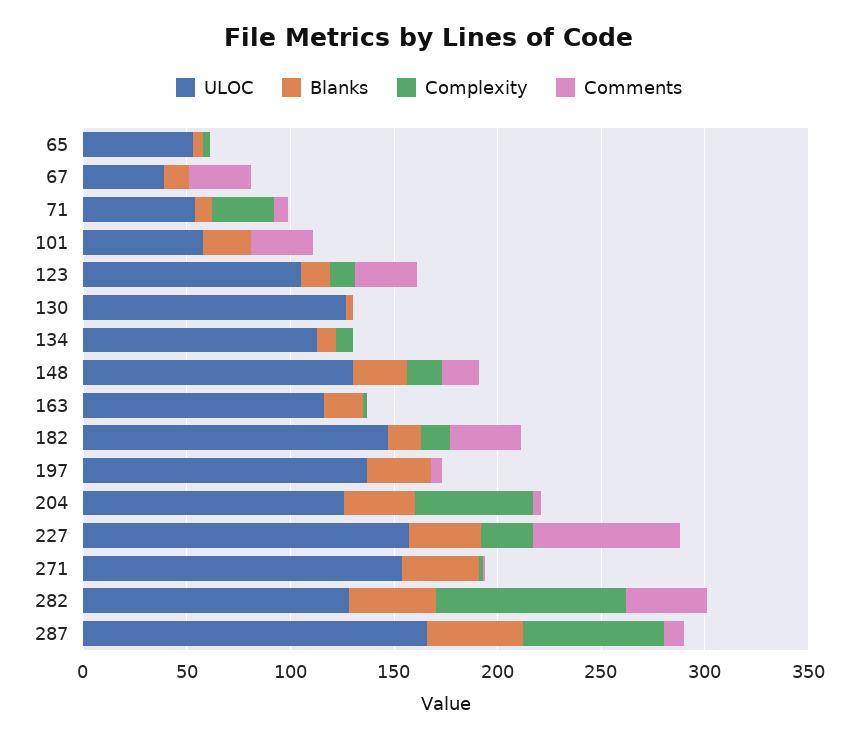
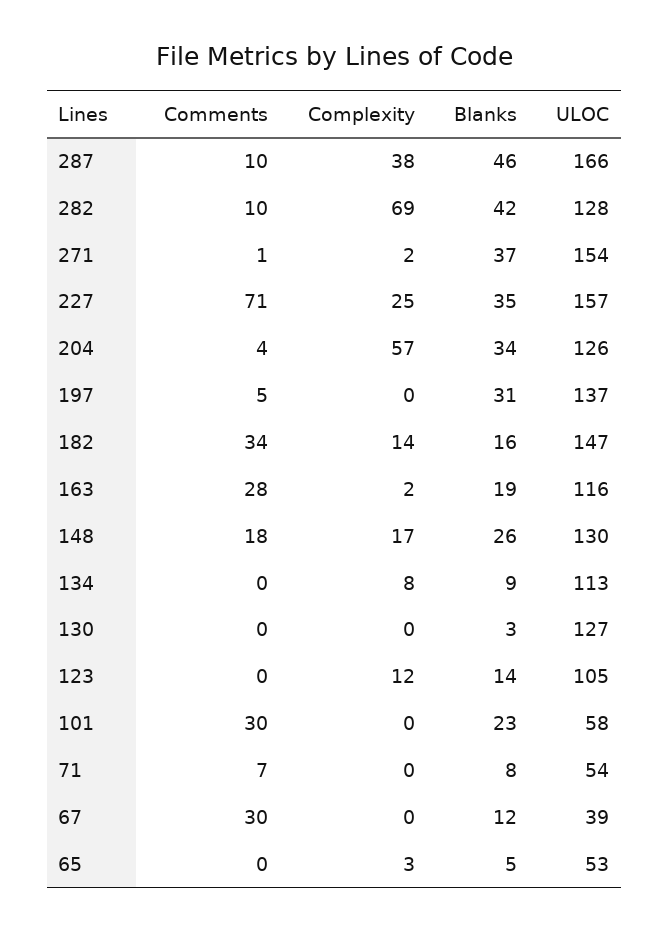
  {
    "ULOC": {
      "65": 53,
      "67": 39,
      "71": 54,
      "101": 58,
      "123": 105,
      "130": 127,
      "134": 113,
      "148": 130,
      "163": 116,
      "182": 147,
      "197": 137,
      "204": 126,
      "227": 157,
      "271": 154,
      "282": 128,
      "287": 166
    },
    "Blanks": {
      "65": 5,
      "67": 12,
      "71": 8,
      "101": 23,
      "123": 14,
      "130": 3,
      "134": 9,
      "148": 26,
      "163": 19,
      "182": 16,
      "197": 31,
      "204": 34,
      "227": 35,
      "271": 37,
      "282": 42,
      "287": 46
    },
    "Complexity": {
      "65": 3,
      "67": 0,
-     "71": 30,
+     "71": 0,
      "101": 0,
      "123": 12,
      "130": 0,
      "134": 8,
      "148": 17,
      "163": 2,
      "182": 14,
      "197": 0,
      "204": 57,
      "227": 25,
      "271": 2,
-     "282": 90,
+     "282": 69,
-     "287": 70
+     "287": 38
    },
    "Comments": {
      "65": 0,
      "67": 30,
      "71": 7,
      "101": 30,
-     "123": 30,
+     "123": 0,
      "130": 0,
      "134": 0,
      "148": 18,
-     "163": 0,
+     "163": 28,
      "182": 34,
      "197": 5,
      "204": 4,
      "227": 71,
      "271": 1,
-     "282": 40,
+     "282": 10,
      "287": 10
    }
  }

